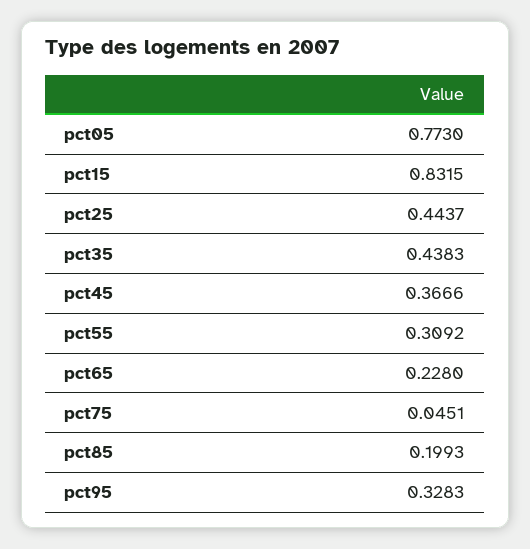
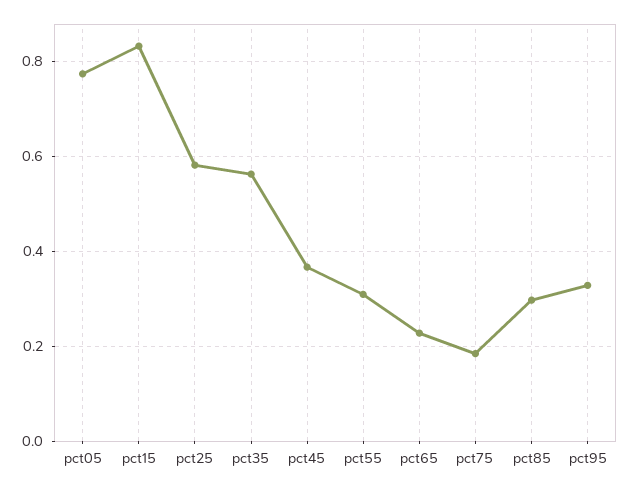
  {
    "pct05": 0.773,
    "pct15": 0.8315,
-   "pct25": 0.4437,
+   "pct25": 0.58,
-   "pct35": 0.4383,
+   "pct35": 0.56,
    "pct45": 0.3666,
    "pct55": 0.3092,
    "pct65": 0.228,
-   "pct75": 0.0451,
+   "pct75": 0.18,
-   "pct85": 0.1993,
+   "pct85": 0.3,
    "pct95": 0.3283
  }

